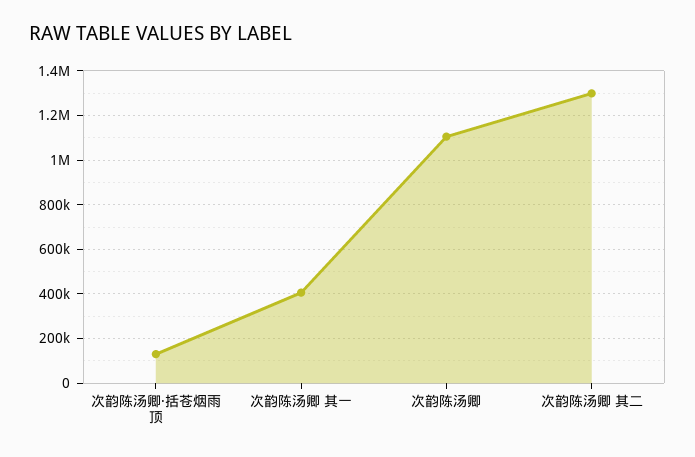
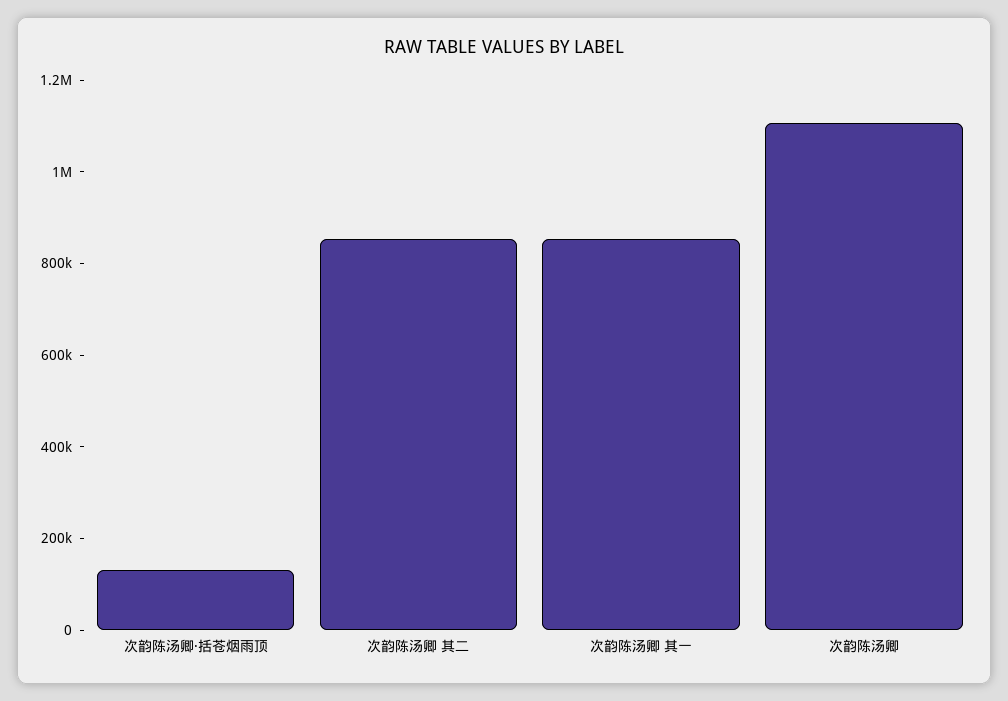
  {
    "次韵陈汤卿·括苍烟雨顶": 150000,
-   "次韵陈汤卿 其一": 400000,
+   "次韵陈汤卿 其一": 850000,
    "次韵陈汤卿": 1100000,
-   "次韵陈汤卿 其二": 1300000
+   "次韵陈汤卿 其二": 850000
  }

